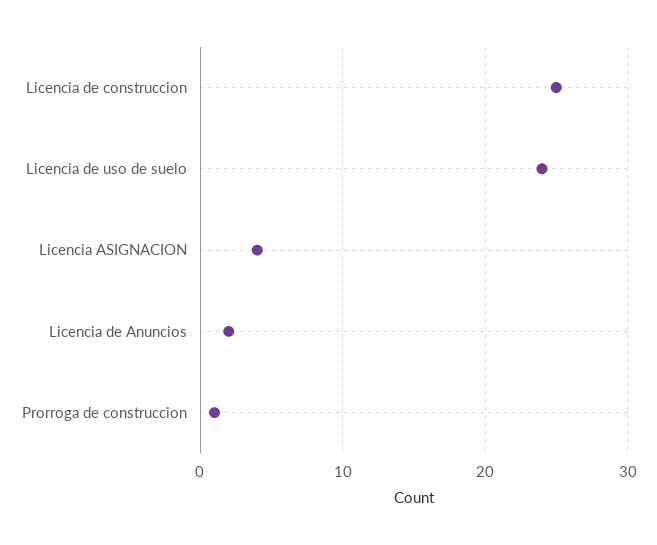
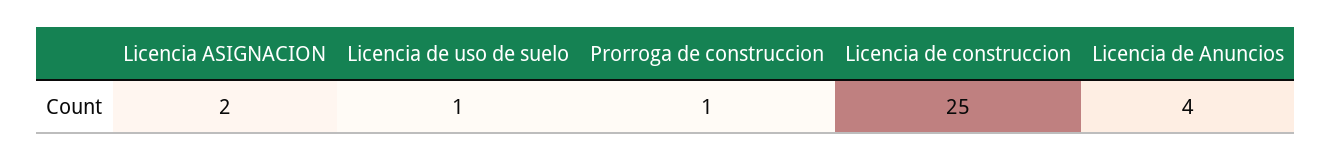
  {
    "Licencia de construccion": 25,
-   "Licencia de uso de suelo": 24,
+   "Licencia de uso de suelo": 1,
-   "Licencia ASIGNACION": 4,
+   "Licencia ASIGNACION": 2,
-   "Licencia de Anuncios": 2,
+   "Licencia de Anuncios": 4,
    "Prorroga de construccion": 1
  }

